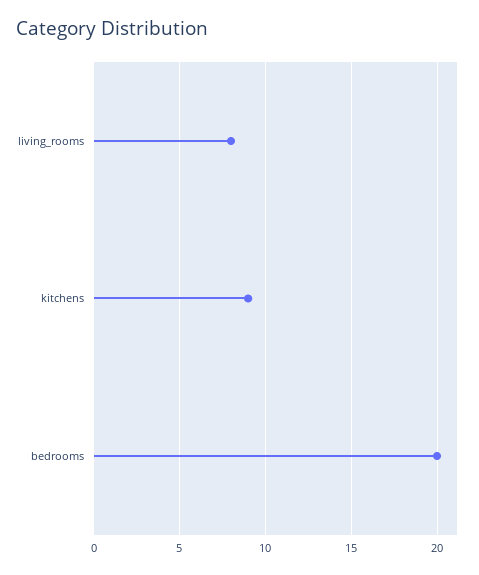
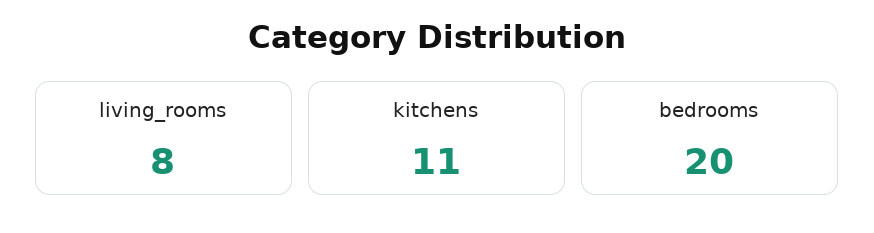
  {
    "living_rooms": 8,
-   "kitchens": 9,
+   "kitchens": 11,
    "bedrooms": 20
  }

